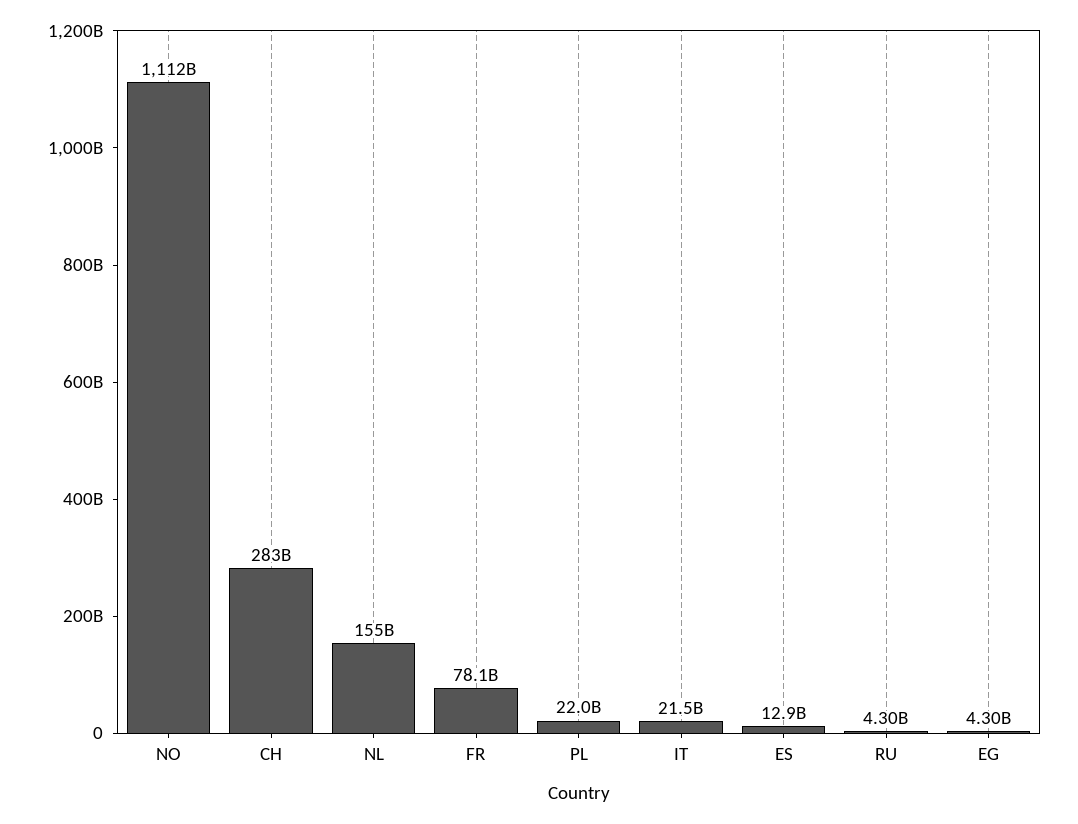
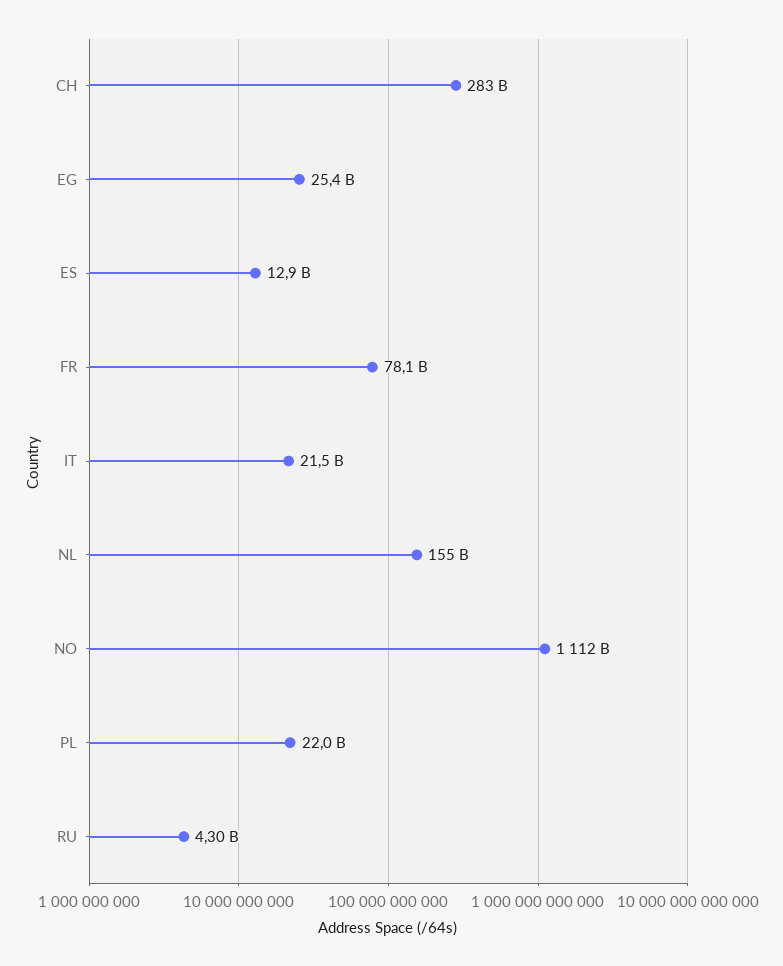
  {
    "NO": 1112000000000,
    "CH": 283000000000,
    "NL": 155000000000,
    "FR": 78100000000,
    "PL": 22000000000,
    "IT": 21500000000,
    "ES": 12900000000,
    "RU": 4300000000,
-   "EG": 4300000000
+   "EG": 25400000000
  }

